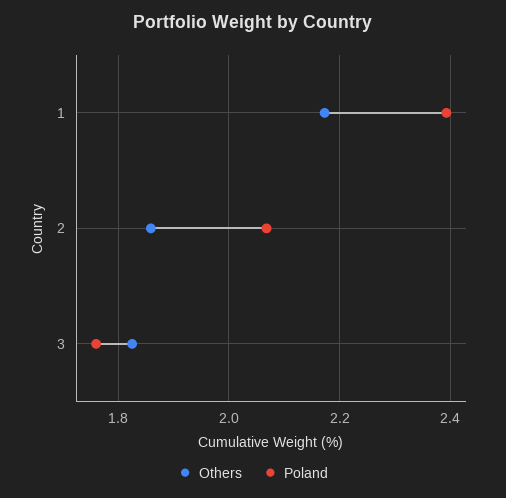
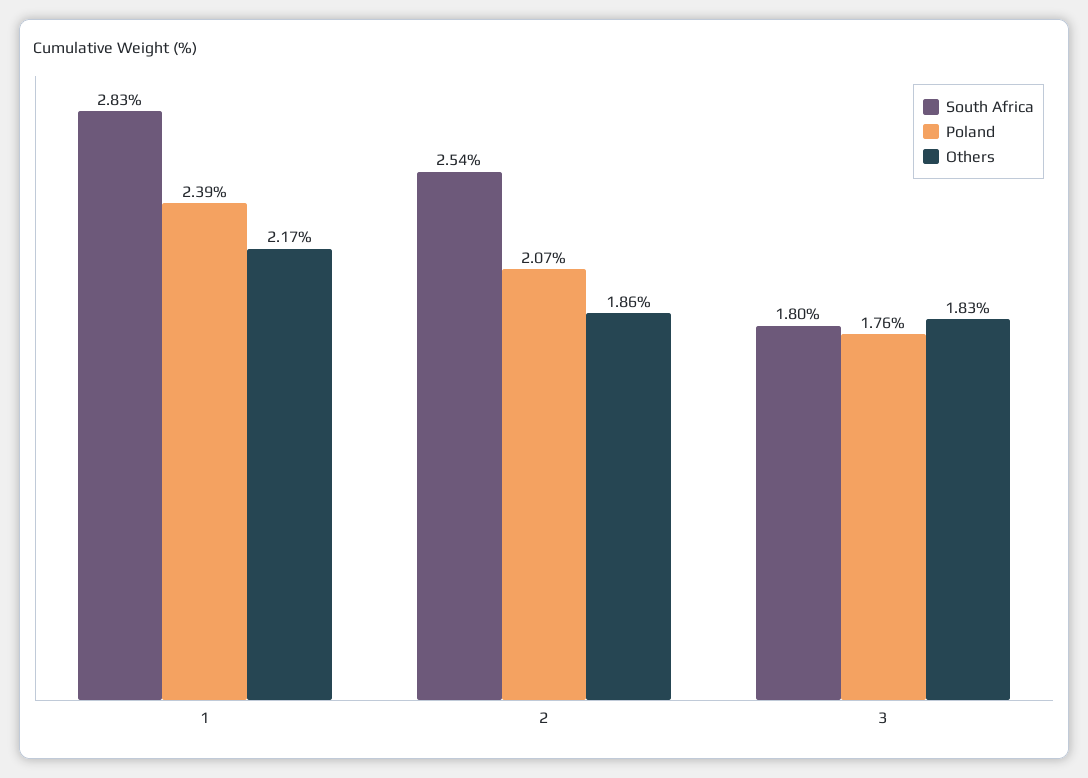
  {
    "Others": {
      "1": 2.17,
      "2": 1.86,
      "3": 1.83
    },
    "Poland": {
      "1": 2.39,
      "2": 2.07,
      "3": 1.76
-   }
+   },
+   "South Africa": {
+     "1": 2.83,
+     "2": 2.54,
+     "3": 1.8
+   }
  }

